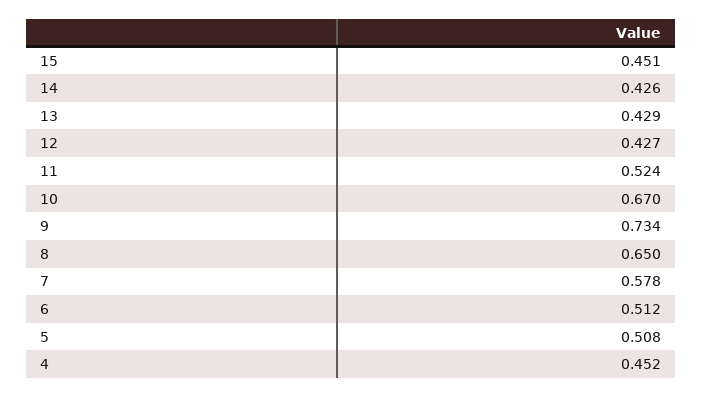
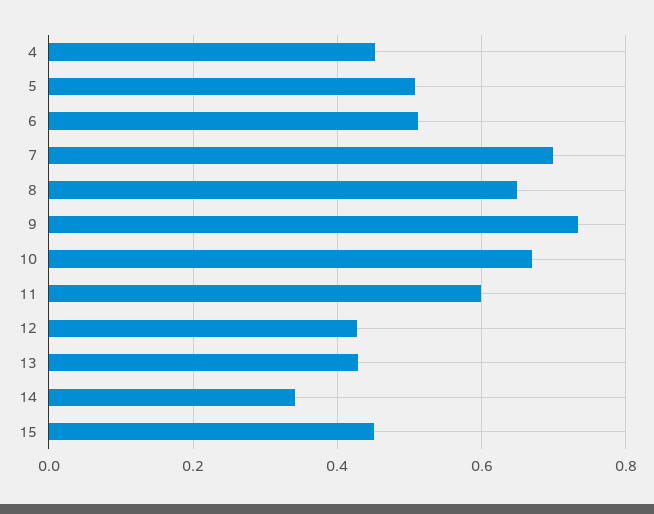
  {
    "15": 0.451,
-   "14": 0.426,
+   "14": 0.34,
    "13": 0.429,
    "12": 0.427,
-   "11": 0.524,
+   "11": 0.6,
    "10": 0.67,
    "9": 0.734,
    "8": 0.65,
-   "7": 0.578,
+   "7": 0.7,
    "6": 0.512,
    "5": 0.508,
    "4": 0.452
  }

